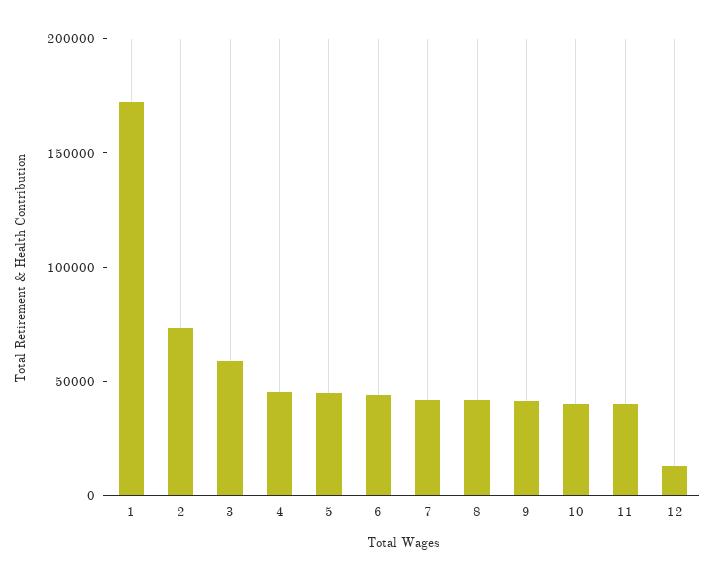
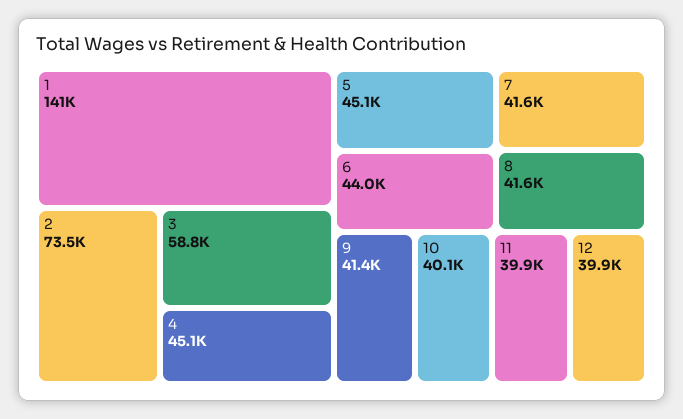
  {
-   "1": 170000,
+   "1": 141000,
    "2": 73500,
    "3": 58800,
    "4": 45100,
    "5": 45100,
    "6": 44000,
    "7": 41600,
    "8": 41600,
    "9": 41400,
    "10": 40100,
    "11": 39900,
-   "12": 10000
+   "12": 39900
  }

